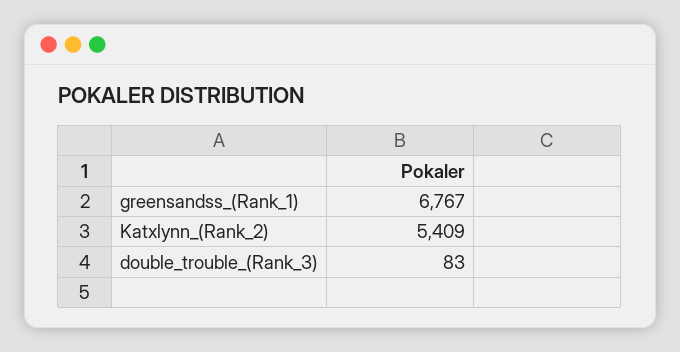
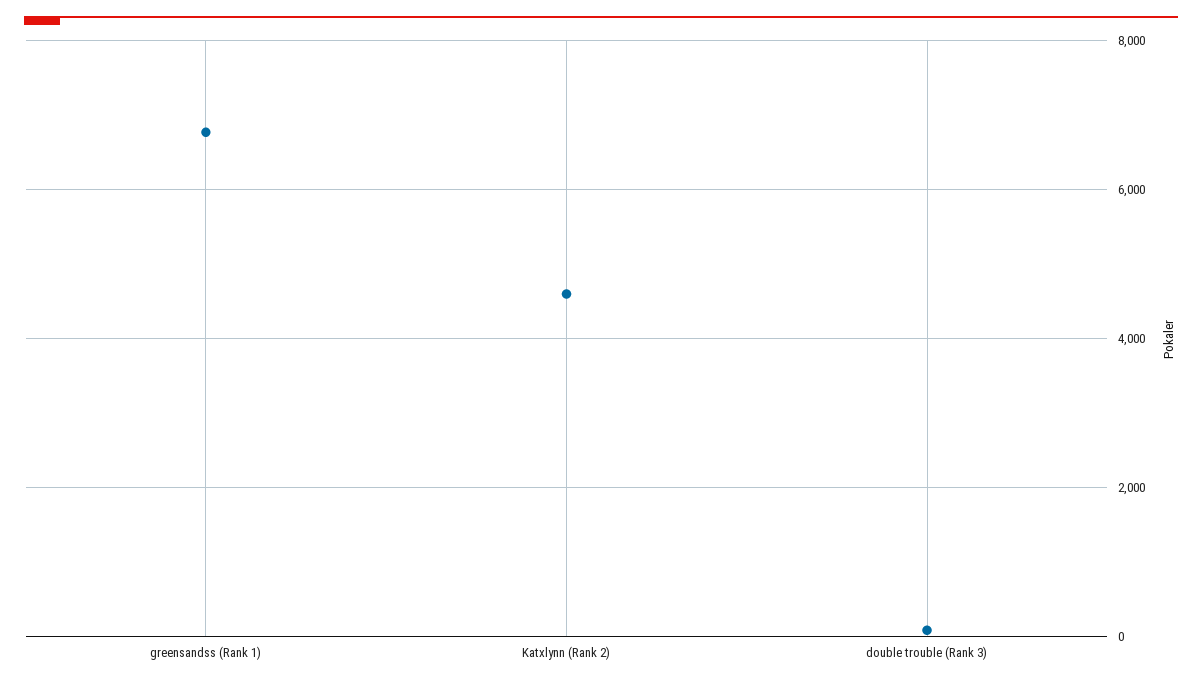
  {
    "greensandss_(Rank_1)": 6767,
-   "Katxlynn_(Rank_2)": 5409,
+   "Katxlynn_(Rank_2)": 4600,
    "double_trouble_(Rank_3)": 83
  }

